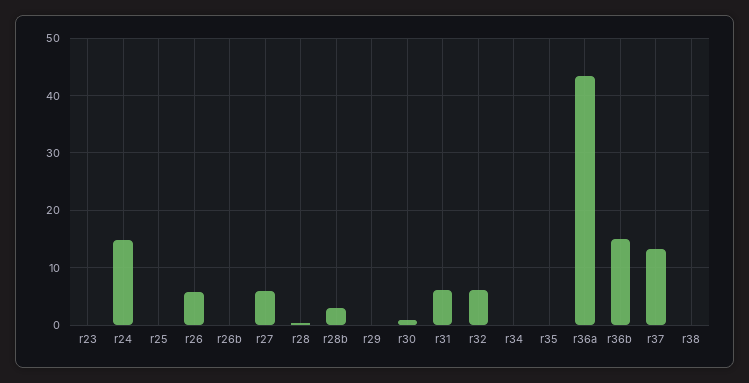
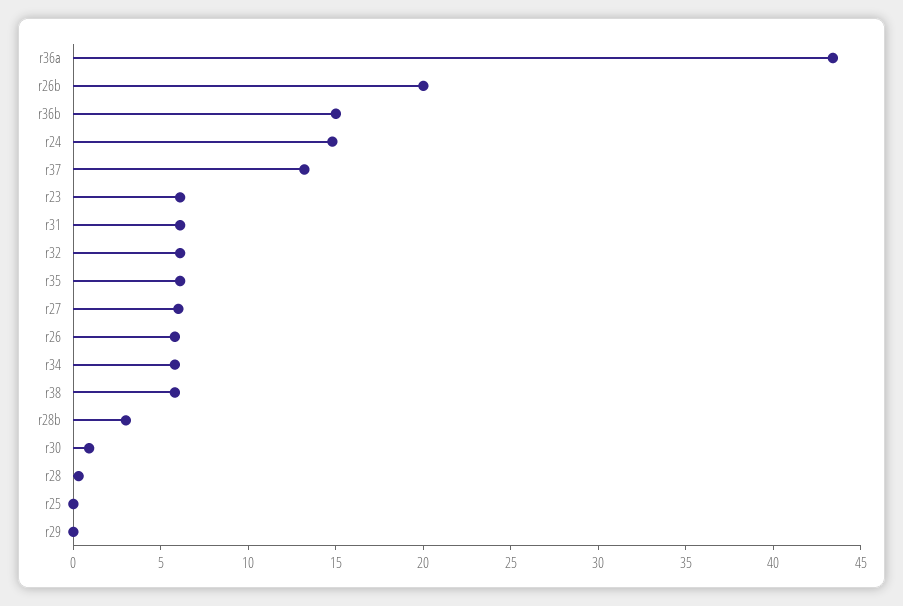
  {
-   "r23": 0,
+   "r23": 6,
    "r24": 15,
    "r25": 0,
    "r26": 6,
-   "r26b": 0,
+   "r26b": 20,
    "r27": 6,
    "r28": 0,
    "r28b": 3,
    "r29": 0,
    "r30": 1,
    "r31": 6,
    "r32": 6,
-   "r34": 0,
+   "r34": 6,
-   "r35": 0,
+   "r35": 6,
    "r36a": 43,
    "r36b": 15,
    "r37": 13,
-   "r38": 0
+   "r38": 6
  }

